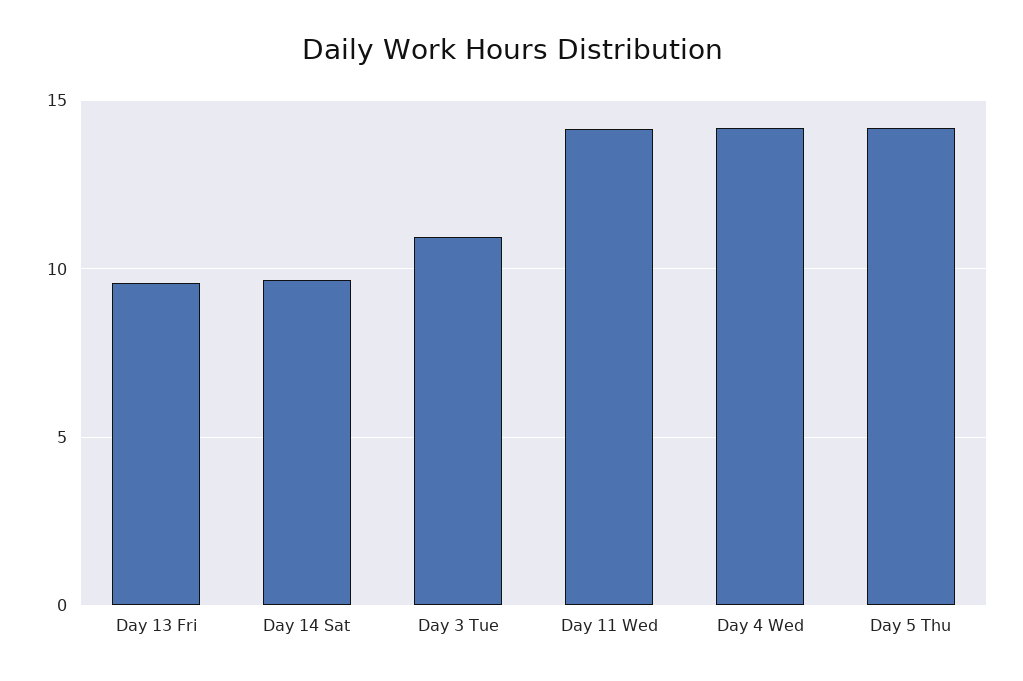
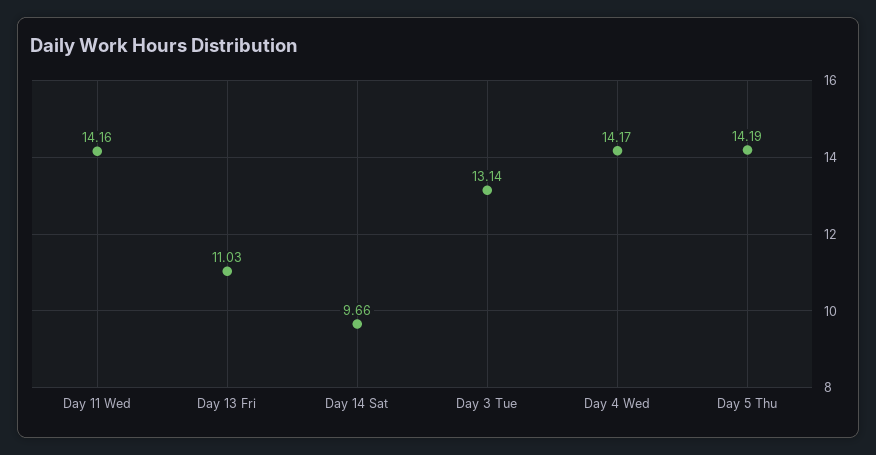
  {
-   "Day 13 Fri": 9.5,
+   "Day 13 Fri": 11.03,
    "Day 14 Sat": 9.66,
-   "Day 3 Tue": 11,
+   "Day 3 Tue": 13.14,
    "Day 11 Wed": 14.16,
    "Day 4 Wed": 14.17,
    "Day 5 Thu": 14.19
  }

